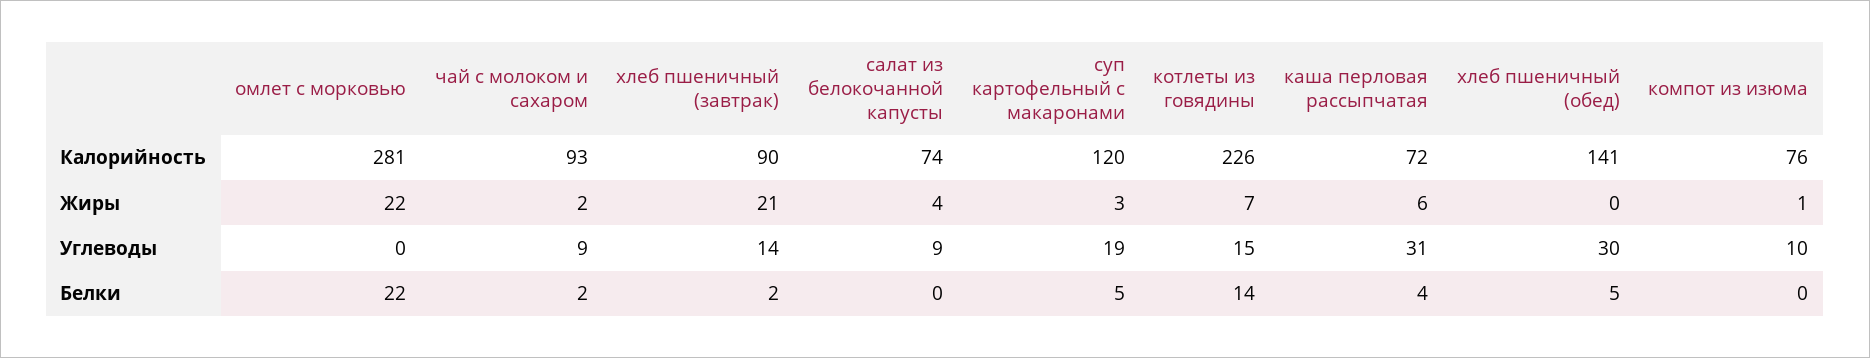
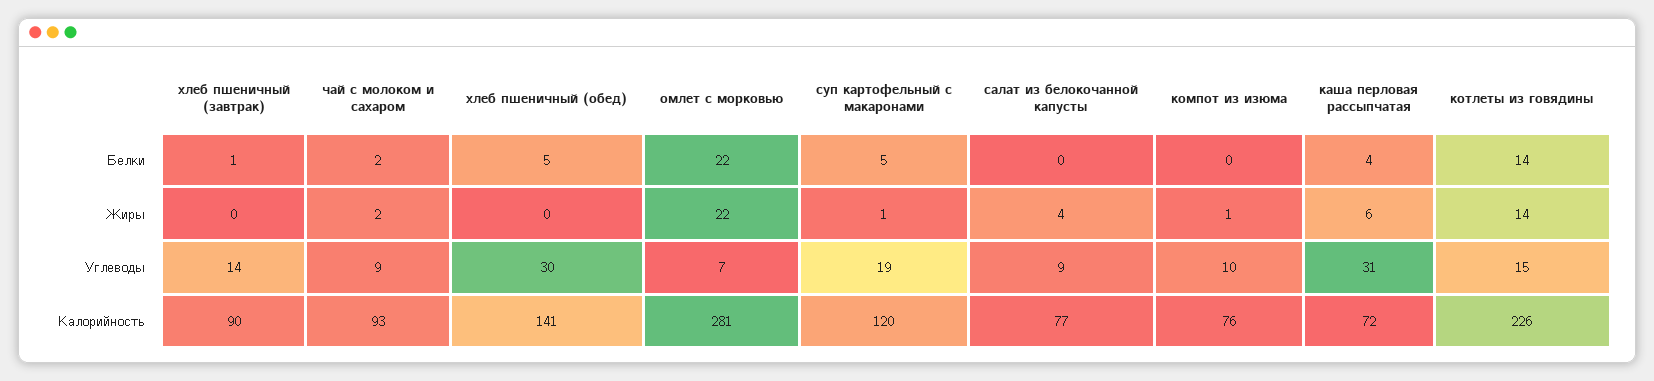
  {
    "омлет с морковью": {
      "Калорийность": 281,
      "Жиры": 22,
-     "Углеводы": 0,
+     "Углеводы": 7,
      "Белки": 22
    },
    "чай с молоком и сахаром": {
      "Калорийность": 93,
      "Жиры": 2,
      "Углеводы": 9,
      "Белки": 2
    },
    "хлеб пшеничный (завтрак)": {
      "Калорийность": 90,
-     "Жиры": 21,
+     "Жиры": 0,
      "Углеводы": 14,
-     "Белки": 2
+     "Белки": 1
    },
    "салат из белокочанной капусты": {
-     "Калорийность": 74,
+     "Калорийность": 77,
      "Жиры": 4,
      "Углеводы": 9,
      "Белки": 0
    },
    "суп картофельный с макаронами": {
      "Калорийность": 120,
-     "Жиры": 3,
+     "Жиры": 1,
      "Углеводы": 19,
      "Белки": 5
    },
    "котлеты из говядины": {
      "Калорийность": 226,
-     "Жиры": 7,
+     "Жиры": 14,
      "Углеводы": 15,
      "Белки": 14
    },
    "каша перловая рассыпчатая": {
      "Калорийность": 72,
      "Жиры": 6,
      "Углеводы": 31,
      "Белки": 4
    },
    "хлеб пшеничный (обед)": {
      "Калорийность": 141,
      "Жиры": 0,
      "Углеводы": 30,
      "Белки": 5
    },
    "компот из изюма": {
      "Калорийность": 76,
      "Жиры": 1,
      "Углеводы": 10,
      "Белки": 0
    }
  }

